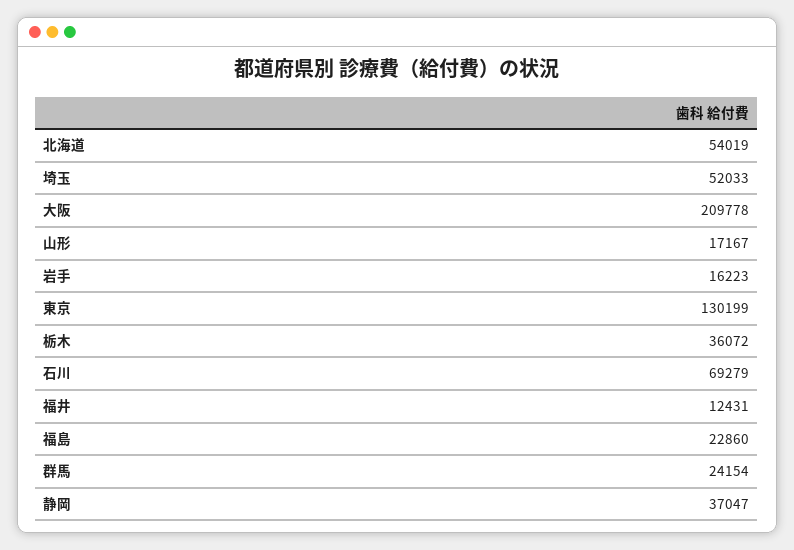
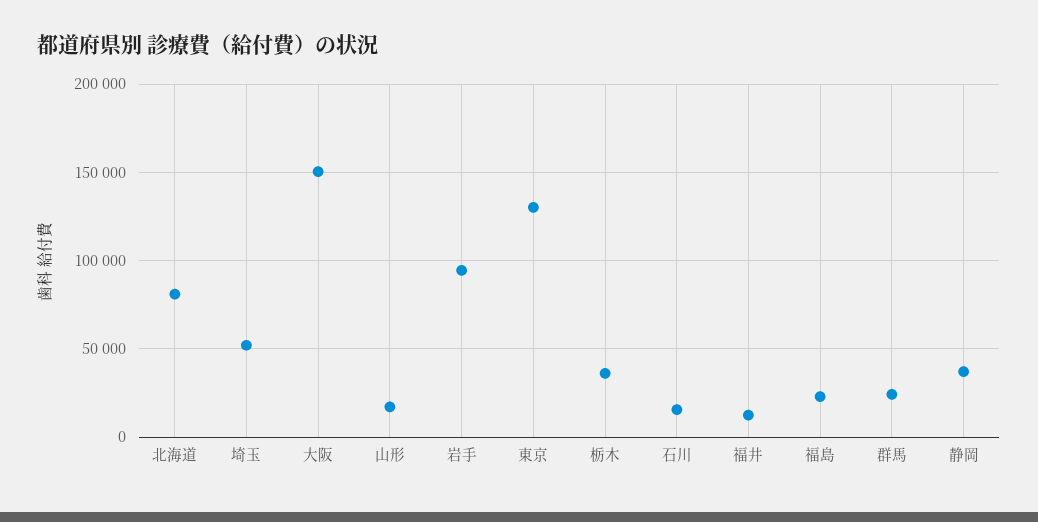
  {
-   "北海道": 54019,
+   "北海道": 80000,
    "埼玉": 52033,
-   "大阪": 209778,
+   "大阪": 150000,
    "山形": 17167,
-   "岩手": 16223,
+   "岩手": 95000,
    "東京": 130199,
    "栃木": 36072,
-   "石川": 69279,
+   "石川": 15000,
    "福井": 12431,
    "福島": 22860,
    "群馬": 24154,
    "静岡": 37047
  }

